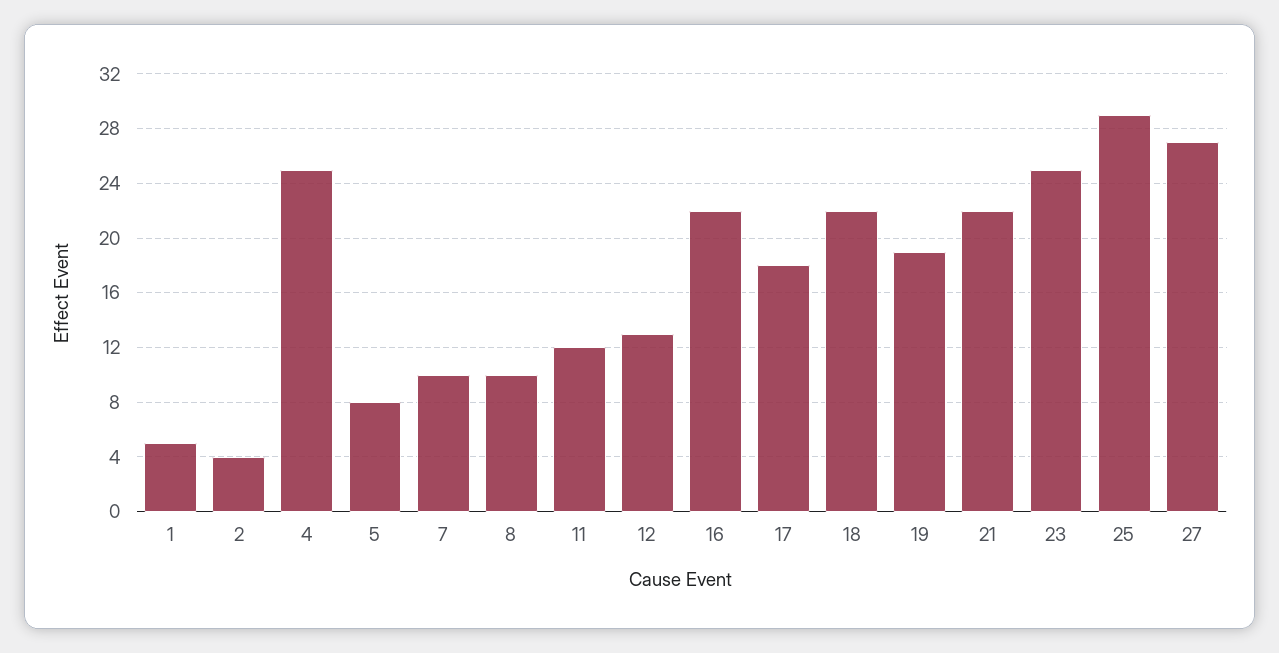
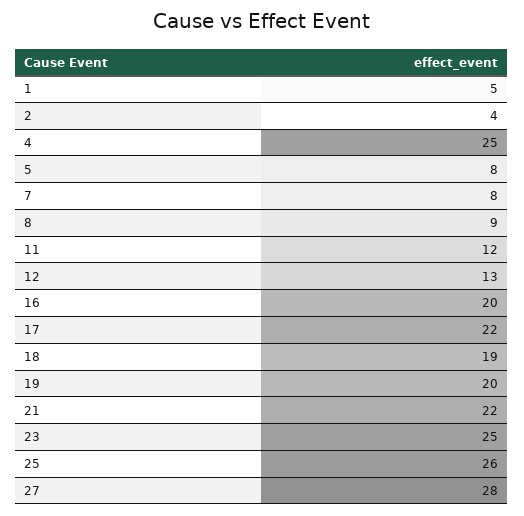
  {
    "1": 5,
    "2": 4,
    "4": 25,
    "5": 8,
-   "7": 10,
+   "7": 8,
-   "8": 10,
+   "8": 9,
    "11": 12,
    "12": 13,
-   "16": 22,
+   "16": 20,
-   "17": 18,
+   "17": 22,
-   "18": 22,
+   "18": 19,
-   "19": 19,
+   "19": 20,
    "21": 22,
    "23": 25,
-   "25": 29,
+   "25": 26,
-   "27": 27
+   "27": 28
  }

